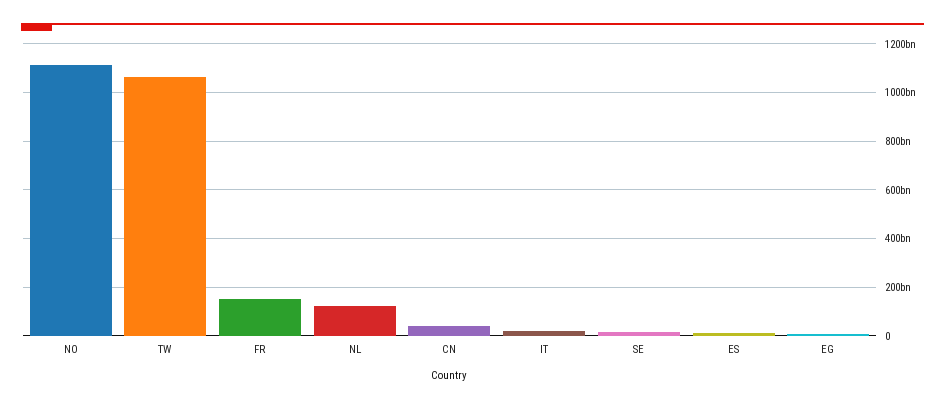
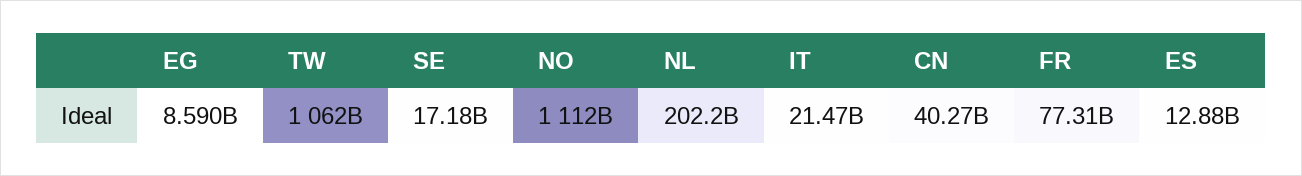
  {
    "NO": 1112000000000,
    "TW": 1062000000000,
-   "FR": 150000000000,
+   "FR": 77310000000,
-   "NL": 125000000000,
+   "NL": 202200000000,
    "CN": 40270000000,
    "IT": 21470000000,
    "SE": 17180000000,
    "ES": 12880000000,
    "EG": 8590000000
  }

